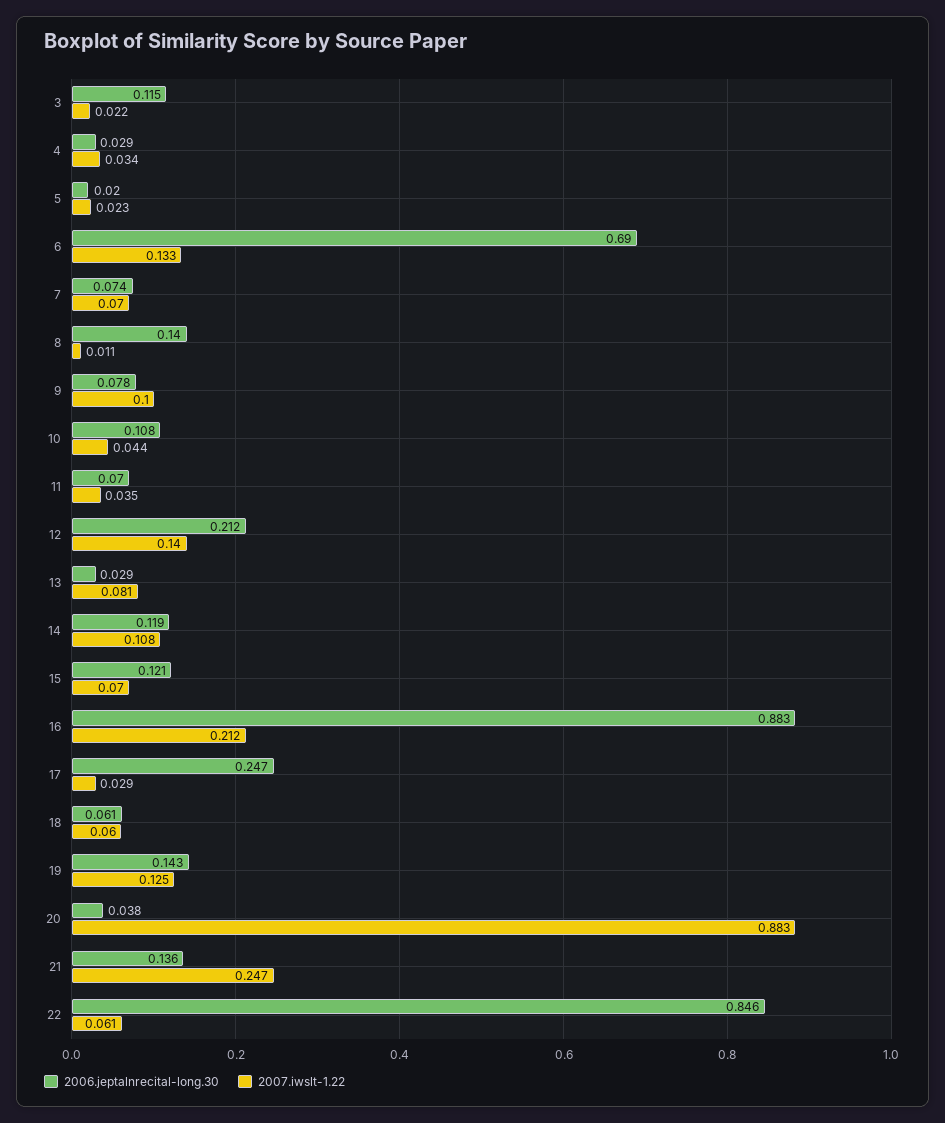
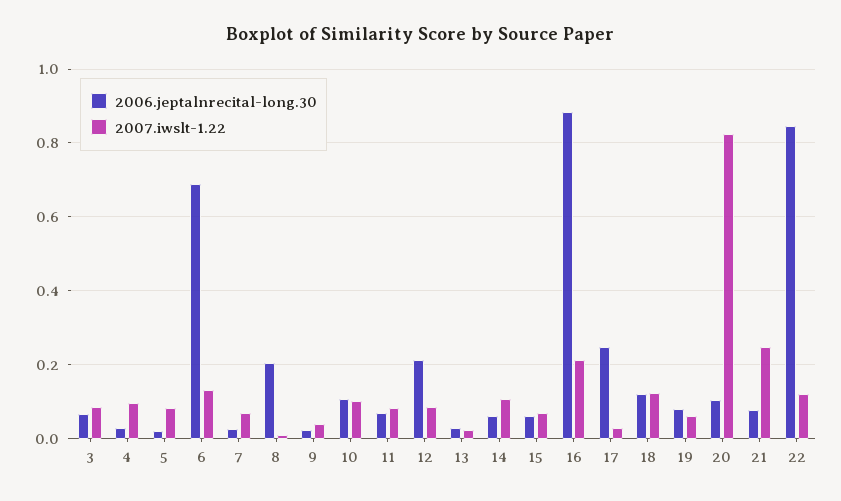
  {
    "2006.jeptalnrecital-long.30": {
-     "3": 0.115,
+     "3": 0.06,
      "4": 0.029,
      "5": 0.02,
      "6": 0.69,
-     "7": 0.074,
+     "7": 0.02,
-     "8": 0.14,
+     "8": 0.2,
-     "9": 0.078,
+     "9": 0.02,
      "10": 0.108,
      "11": 0.07,
      "12": 0.212,
      "13": 0.029,
-     "14": 0.119,
+     "14": 0.06,
-     "15": 0.121,
+     "15": 0.06,
      "16": 0.883,
      "17": 0.247,
-     "18": 0.061,
+     "18": 0.12,
-     "19": 0.143,
+     "19": 0.08,
-     "20": 0.038,
+     "20": 0.1,
-     "21": 0.136,
+     "21": 0.08,
      "22": 0.846
    },
    "2007.iwslt-1.22": {
-     "3": 0.022,
+     "3": 0.08,
-     "4": 0.034,
+     "4": 0.1,
-     "5": 0.023,
+     "5": 0.08,
      "6": 0.133,
      "7": 0.07,
      "8": 0.011,
-     "9": 0.1,
+     "9": 0.04,
-     "10": 0.044,
+     "10": 0.1,
-     "11": 0.035,
+     "11": 0.08,
-     "12": 0.14,
+     "12": 0.08,
-     "13": 0.081,
+     "13": 0.02,
      "14": 0.108,
      "15": 0.07,
      "16": 0.212,
      "17": 0.029,
-     "18": 0.06,
+     "18": 0.12,
-     "19": 0.125,
+     "19": 0.06,
-     "20": 0.883,
+     "20": 0.82,
      "21": 0.247,
-     "22": 0.061
+     "22": 0.12
    }
  }

